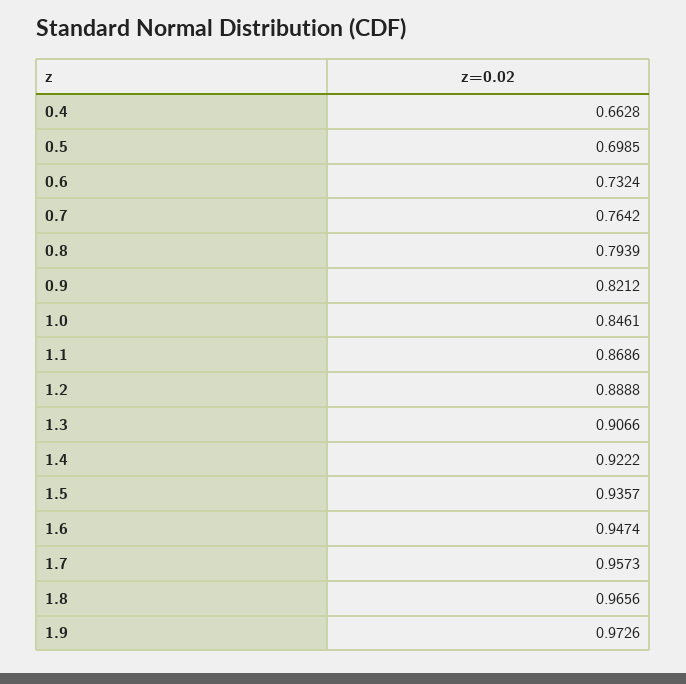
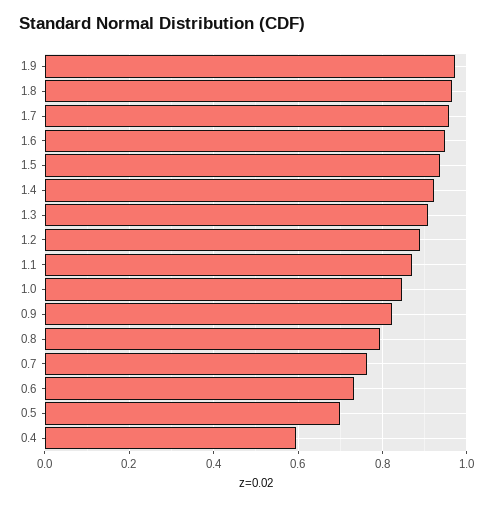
  {
-   "0.4": 0.6628,
+   "0.4": 0.6,
    "0.5": 0.6985,
    "0.6": 0.7324,
    "0.7": 0.7642,
    "0.8": 0.7939,
    "0.9": 0.8212,
    "1.0": 0.8461,
    "1.1": 0.8686,
    "1.2": 0.8888,
    "1.3": 0.9066,
    "1.4": 0.9222,
    "1.5": 0.9357,
    "1.6": 0.9474,
    "1.7": 0.9573,
    "1.8": 0.9656,
    "1.9": 0.9726
  }

